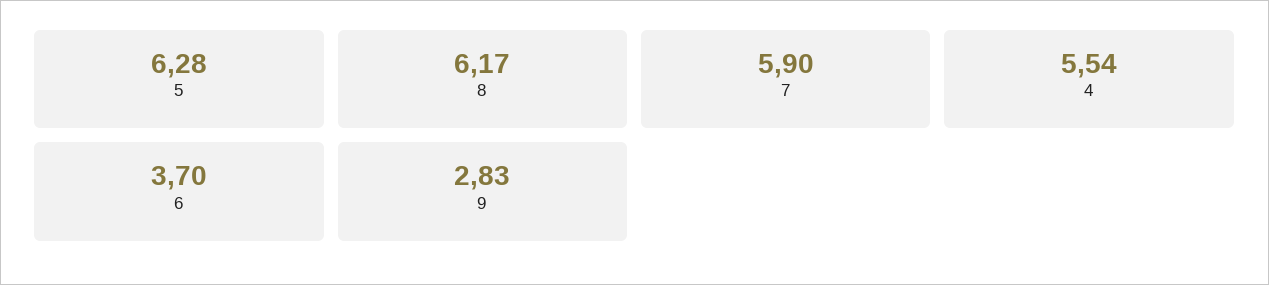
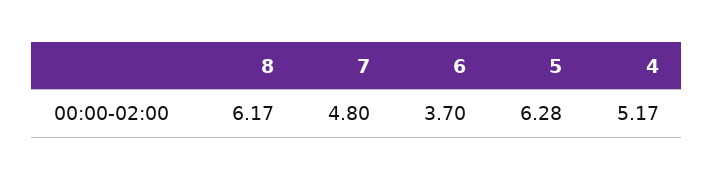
  {
    "5": 6.28,
    "8": 6.17,
-   "7": 5.9,
+   "7": 4.8,
-   "4": 5.54,
+   "4": 5.17,
-   "6": 3.7,
+   "6": 3.7
-   "9": 2.83
  }

